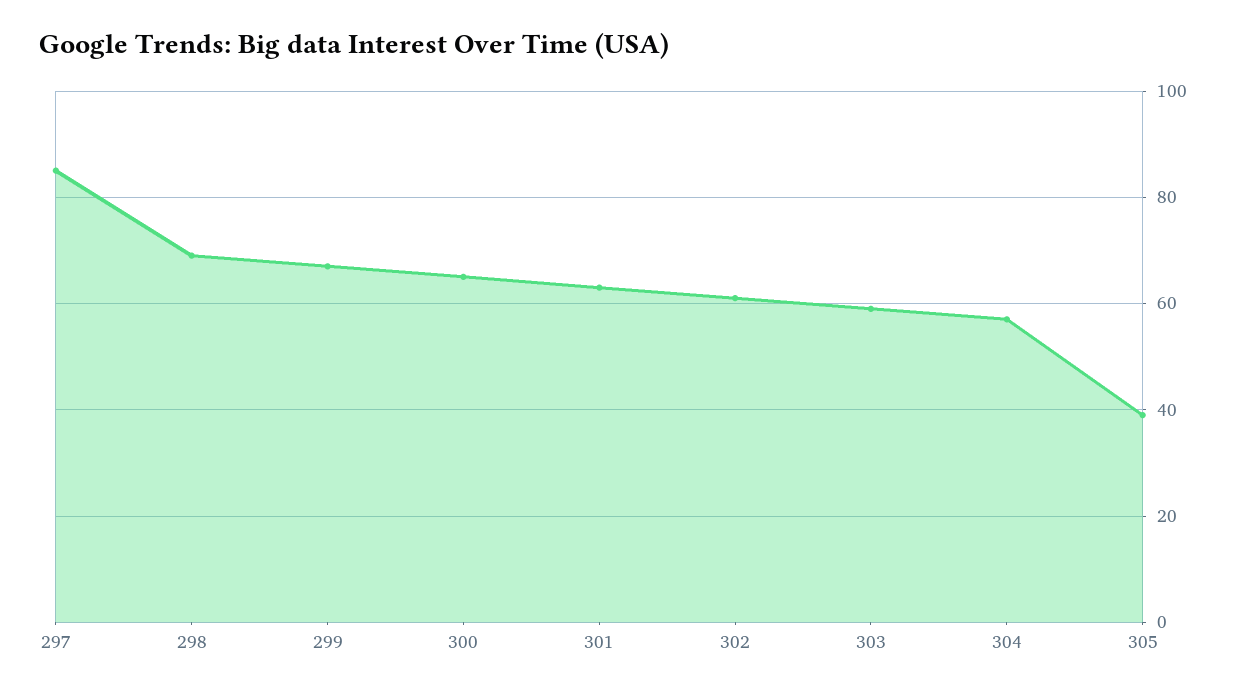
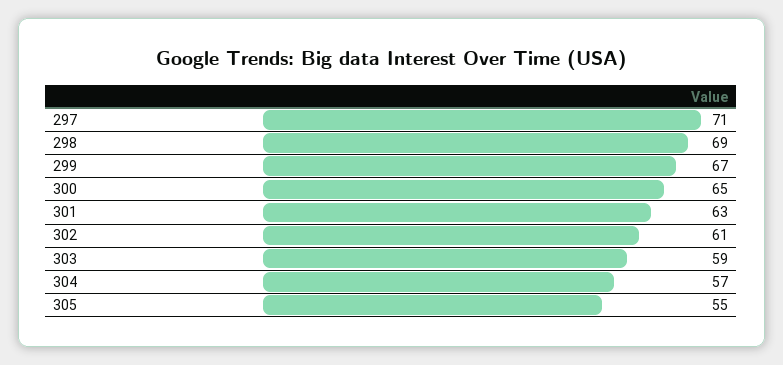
  {
-   "297": 85,
+   "297": 71,
    "298": 69,
    "299": 67,
    "300": 65,
    "301": 63,
    "302": 61,
    "303": 59,
    "304": 57,
-   "305": 40
+   "305": 55
  }

